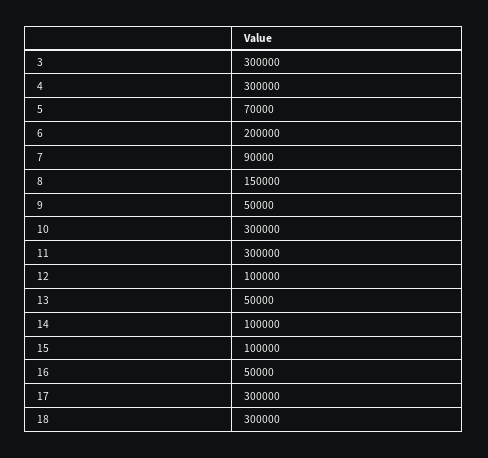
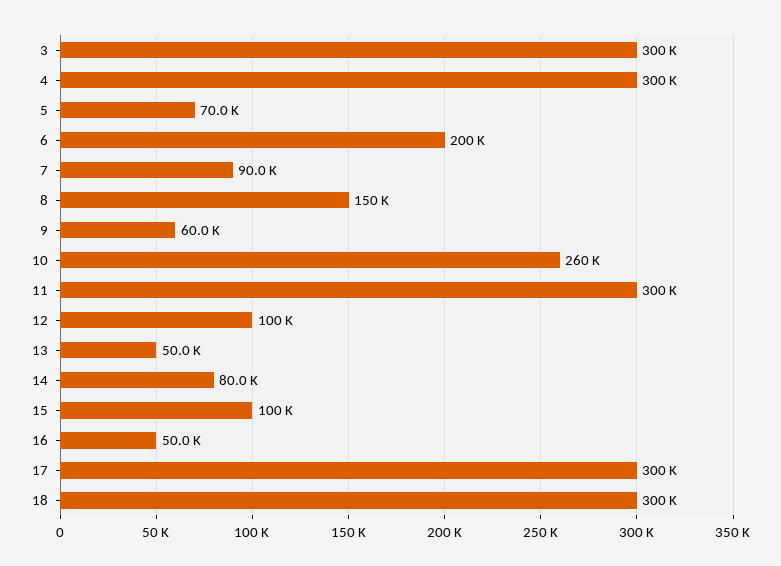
  {
    "3": 300000,
    "4": 300000,
    "5": 70000,
    "6": 200000,
    "7": 90000,
    "8": 150000,
-   "9": 50000,
+   "9": 60000,
-   "10": 300000,
+   "10": 260000,
    "11": 300000,
    "12": 100000,
    "13": 50000,
-   "14": 100000,
+   "14": 80000,
    "15": 100000,
    "16": 50000,
    "17": 300000,
    "18": 300000
  }

